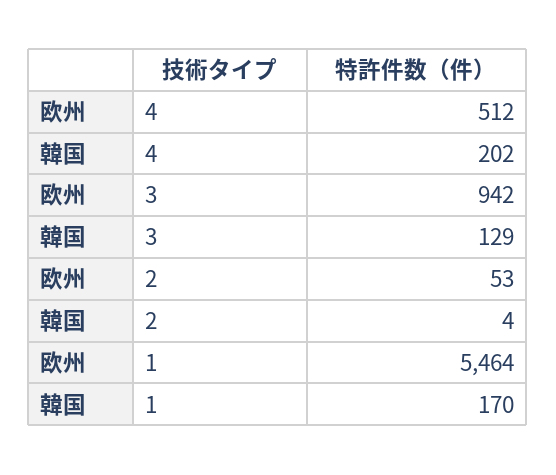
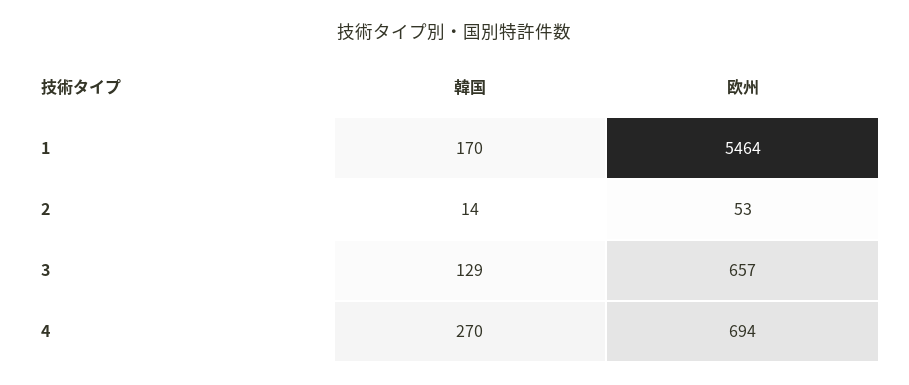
  {
    "欧州": {
-     "4": 512,
+     "4": 694,
-     "3": 942,
+     "3": 657,
      "2": 53,
      "1": 5464
    },
    "韓国": {
-     "4": 202,
+     "4": 270,
      "3": 129,
-     "2": 4,
+     "2": 14,
      "1": 170
    }
  }

